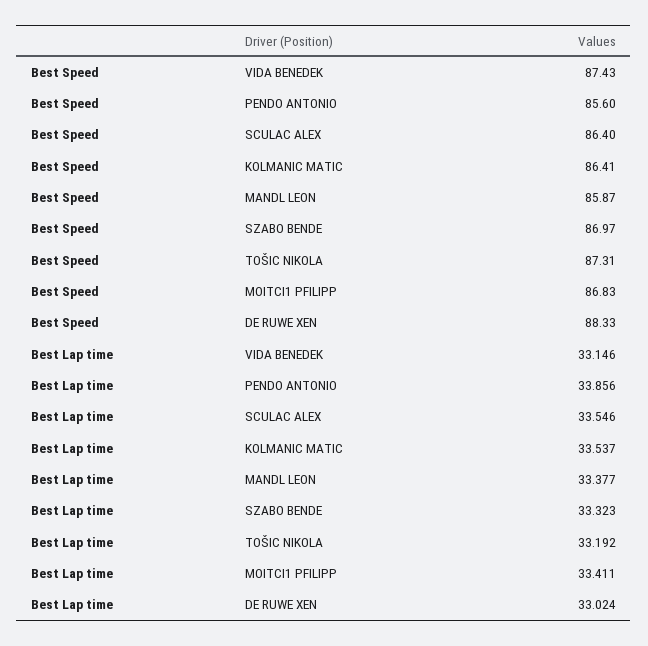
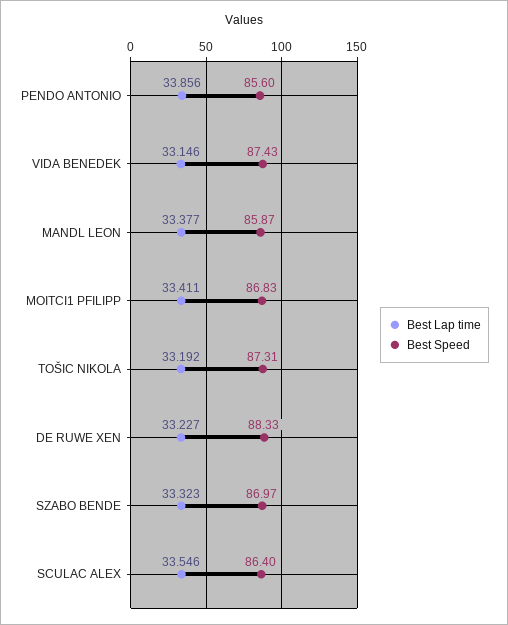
  {
    "Best Speed": {
      "VIDA BENEDEK": 87.43,
      "PENDO ANTONIO": 85.6,
      "SCULAC ALEX": 86.4,
-     "KOLMANIC MATIC": 86.41,
      "MANDL LEON": 85.87,
      "SZABO BENDE": 86.97,
      "TOŠIC NIKOLA": 87.31,
      "MOITCI1 PFILIPP": 86.83,
      "DE RUWE XEN": 88.33
    },
    "Best Lap time": {
      "VIDA BENEDEK": 33.146,
      "PENDO ANTONIO": 33.856,
      "SCULAC ALEX": 33.546,
-     "KOLMANIC MATIC": 33.537,
      "MANDL LEON": 33.377,
      "SZABO BENDE": 33.323,
      "TOŠIC NIKOLA": 33.192,
      "MOITCI1 PFILIPP": 33.411,
-     "DE RUWE XEN": 33.024
+     "DE RUWE XEN": 33.227
    }
  }

